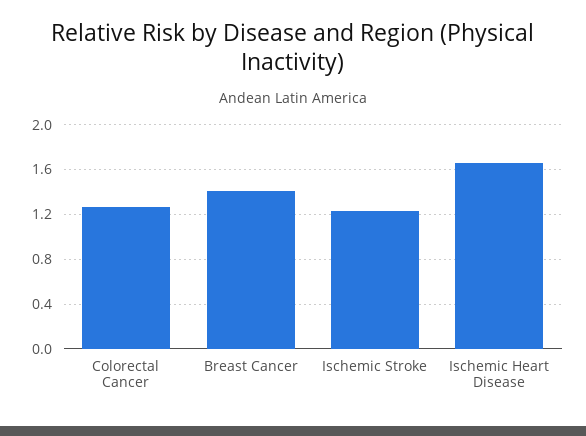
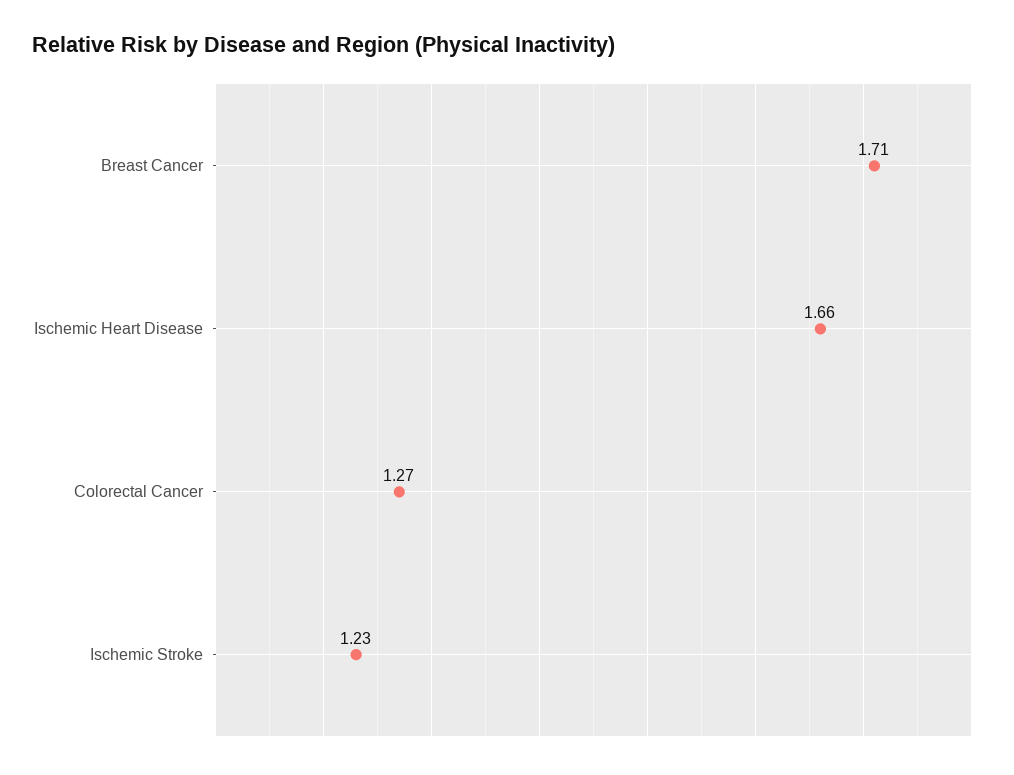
  {
    "Colorectal Cancer": 1.27,
-   "Breast Cancer": 1.4,
+   "Breast Cancer": 1.71,
    "Ischemic Stroke": 1.23,
    "Ischemic Heart Disease": 1.66
  }

